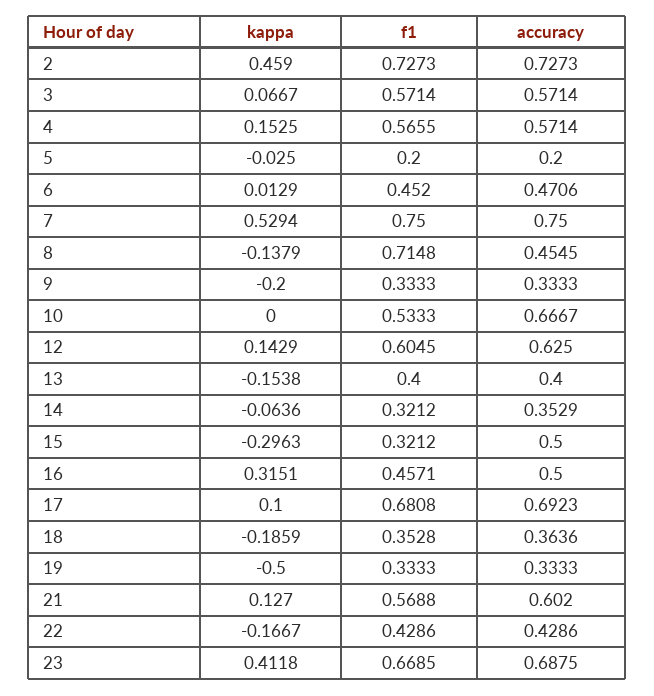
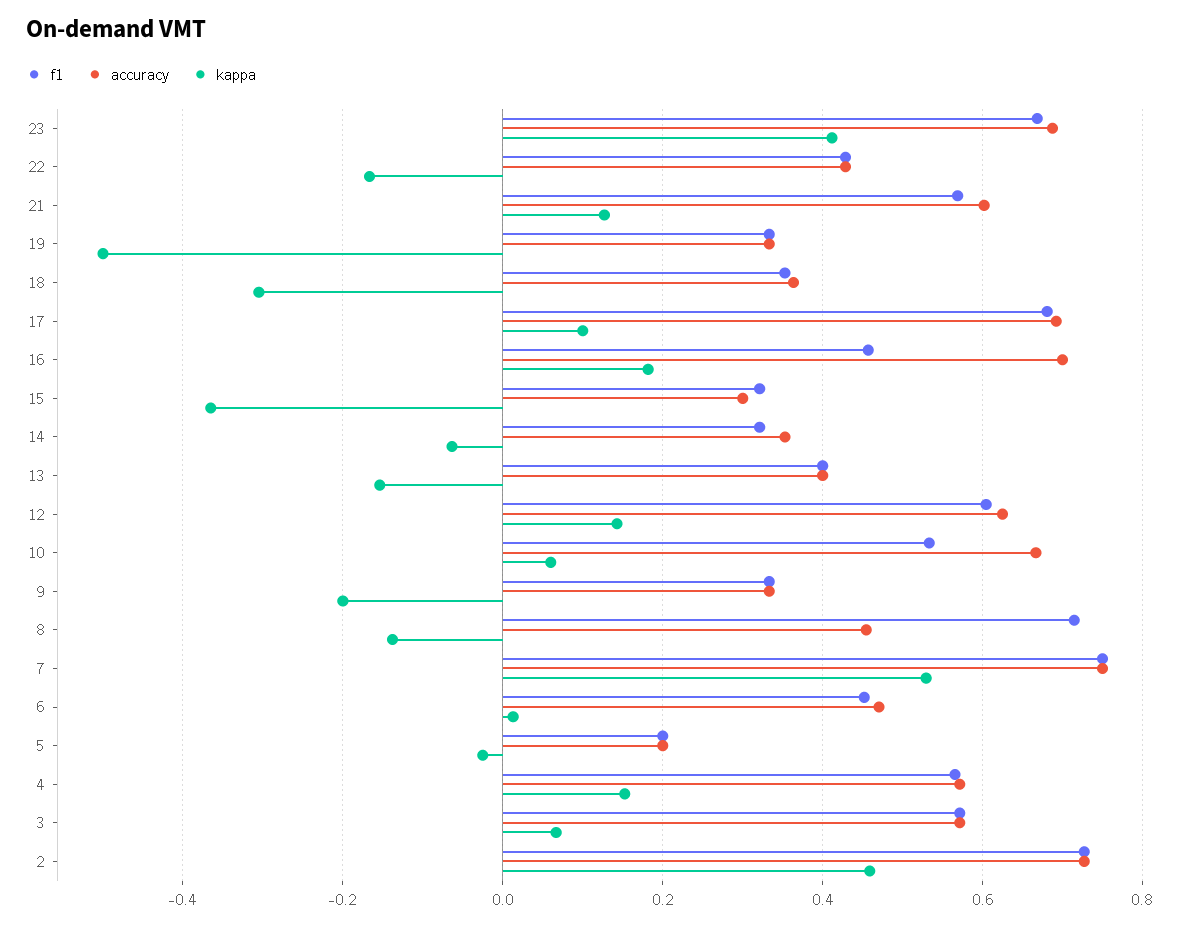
  {
    "kappa": {
      "2": 0.459,
      "3": 0.0667,
      "4": 0.1525,
      "5": -0.025,
      "6": 0.0129,
      "7": 0.5294,
      "8": -0.1379,
      "9": -0.2,
-     "10": 0,
+     "10": 0.06,
      "12": 0.1429,
      "13": -0.1538,
      "14": -0.0636,
-     "15": -0.2963,
+     "15": -0.36,
-     "16": 0.3151,
+     "16": 0.18,
      "17": 0.1,
-     "18": -0.1859,
+     "18": -0.3,
      "19": -0.5,
      "21": 0.127,
      "22": -0.1667,
      "23": 0.4118
    },
    "f1": {
      "2": 0.7273,
      "3": 0.5714,
      "4": 0.5655,
      "5": 0.2,
      "6": 0.452,
      "7": 0.75,
      "8": 0.7148,
      "9": 0.3333,
      "10": 0.5333,
      "12": 0.6045,
      "13": 0.4,
      "14": 0.3212,
      "15": 0.3212,
      "16": 0.4571,
      "17": 0.6808,
      "18": 0.3528,
      "19": 0.3333,
      "21": 0.5688,
      "22": 0.4286,
      "23": 0.6685
    },
    "accuracy": {
      "2": 0.7273,
      "3": 0.5714,
      "4": 0.5714,
      "5": 0.2,
      "6": 0.4706,
      "7": 0.75,
      "8": 0.4545,
      "9": 0.3333,
      "10": 0.6667,
      "12": 0.625,
      "13": 0.4,
      "14": 0.3529,
-     "15": 0.5,
+     "15": 0.3,
-     "16": 0.5,
+     "16": 0.7,
      "17": 0.6923,
      "18": 0.3636,
      "19": 0.3333,
      "21": 0.602,
      "22": 0.4286,
      "23": 0.6875
    }
  }

